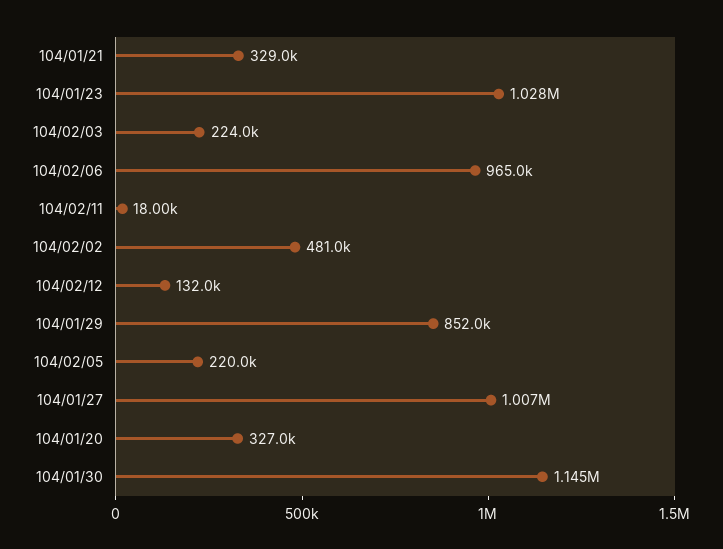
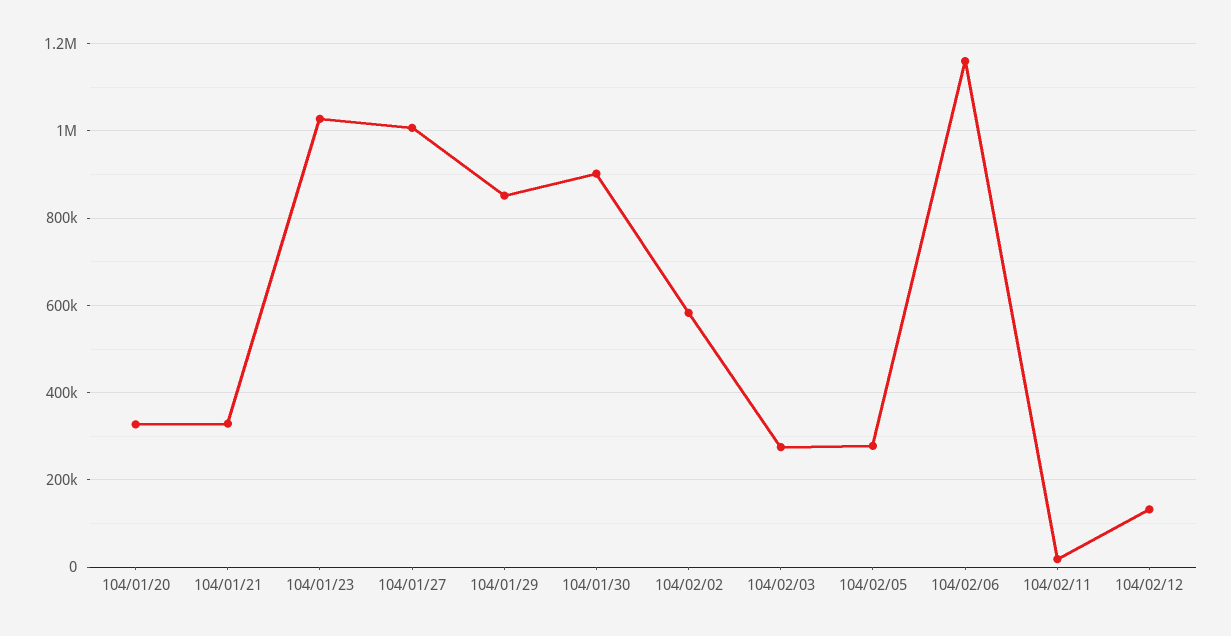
  {
    "104/01/21": 329000,
    "104/01/23": 1028000,
-   "104/02/03": 224000,
+   "104/02/03": 280000,
-   "104/02/06": 965000,
+   "104/02/06": 1160000,
    "104/02/11": 18000,
-   "104/02/02": 481000,
+   "104/02/02": 580000,
    "104/02/12": 132000,
    "104/01/29": 852000,
-   "104/02/05": 220000,
+   "104/02/05": 280000,
    "104/01/27": 1007000,
    "104/01/20": 327000,
-   "104/01/30": 1145000
+   "104/01/30": 900000
  }

